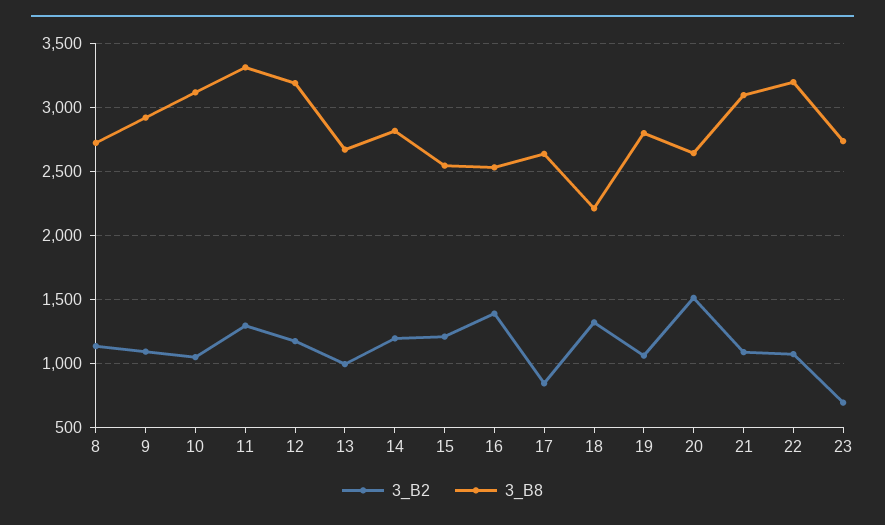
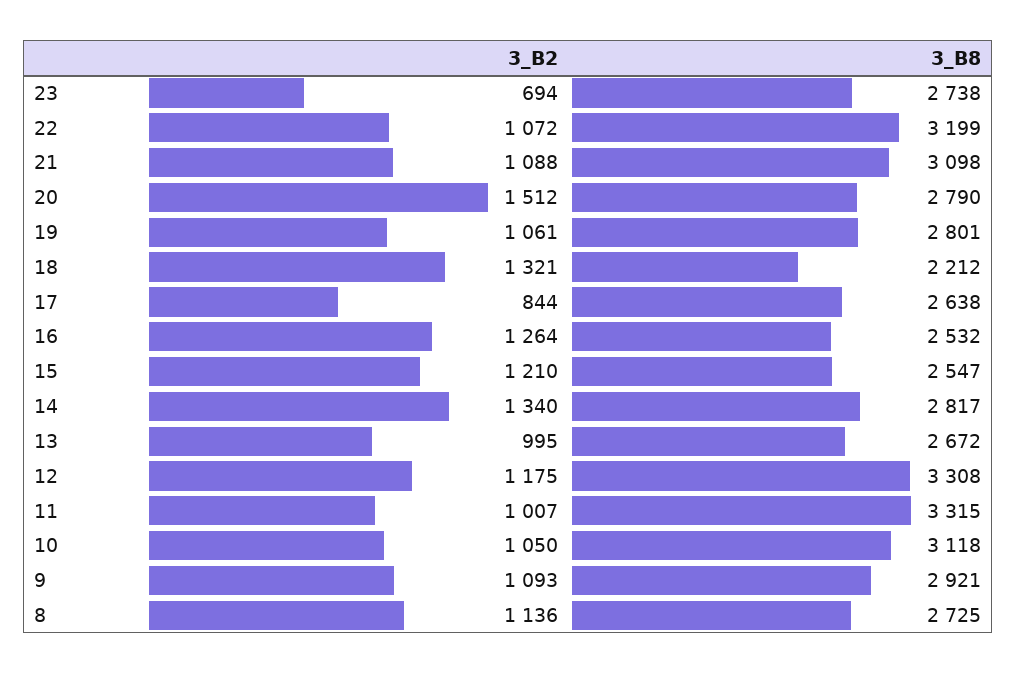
  {
    "3_B2": {
      "8": 1136,
      "9": 1093,
      "10": 1050,
-     "11": 1300,
+     "11": 1007,
      "12": 1175,
      "13": 995,
-     "14": 1200,
+     "14": 1340,
      "15": 1210,
-     "16": 1400,
+     "16": 1264,
      "17": 844,
      "18": 1321,
      "19": 1061,
      "20": 1512,
      "21": 1088,
      "22": 1072,
      "23": 694
    },
    "3_B8": {
      "8": 2725,
      "9": 2921,
      "10": 3118,
      "11": 3315,
-     "12": 3200,
+     "12": 3308,
      "13": 2672,
      "14": 2817,
      "15": 2547,
      "16": 2532,
      "17": 2638,
      "18": 2212,
      "19": 2801,
-     "20": 2650,
+     "20": 2790,
      "21": 3098,
      "22": 3199,
      "23": 2738
    }
  }

